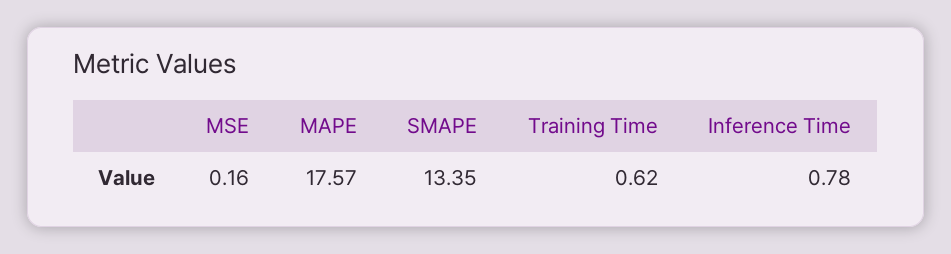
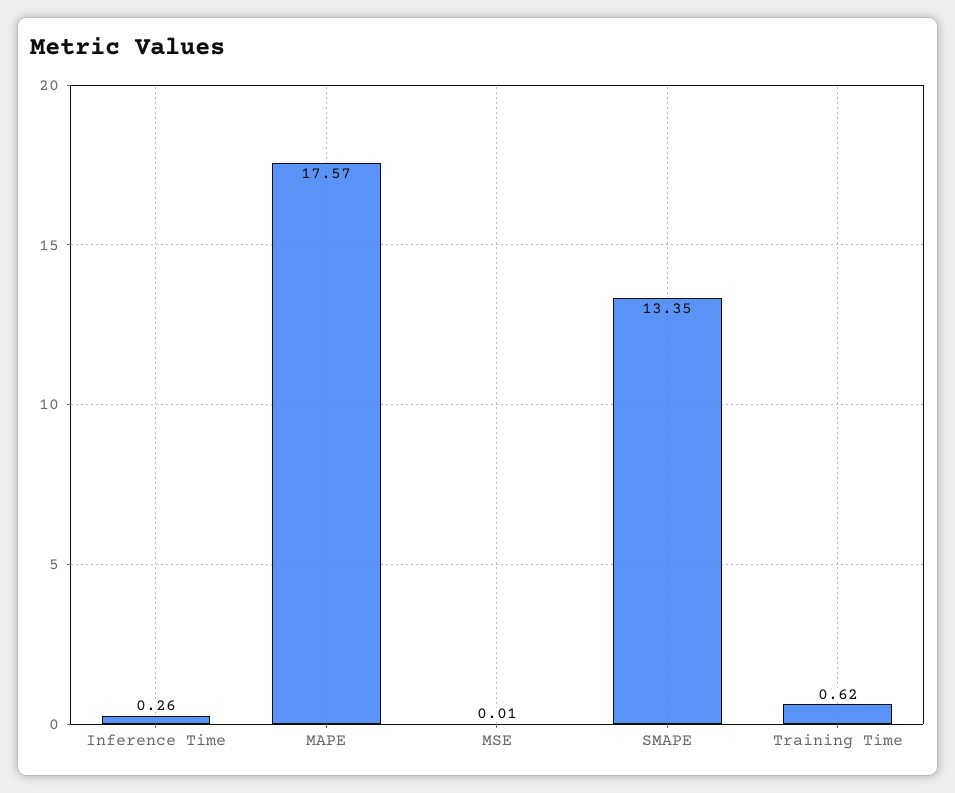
  {
-   "MSE": 0.16,
+   "MSE": 0.01,
    "MAPE": 17.57,
    "SMAPE": 13.35,
    "Training Time": 0.62,
-   "Inference Time": 0.78
+   "Inference Time": 0.26
  }

